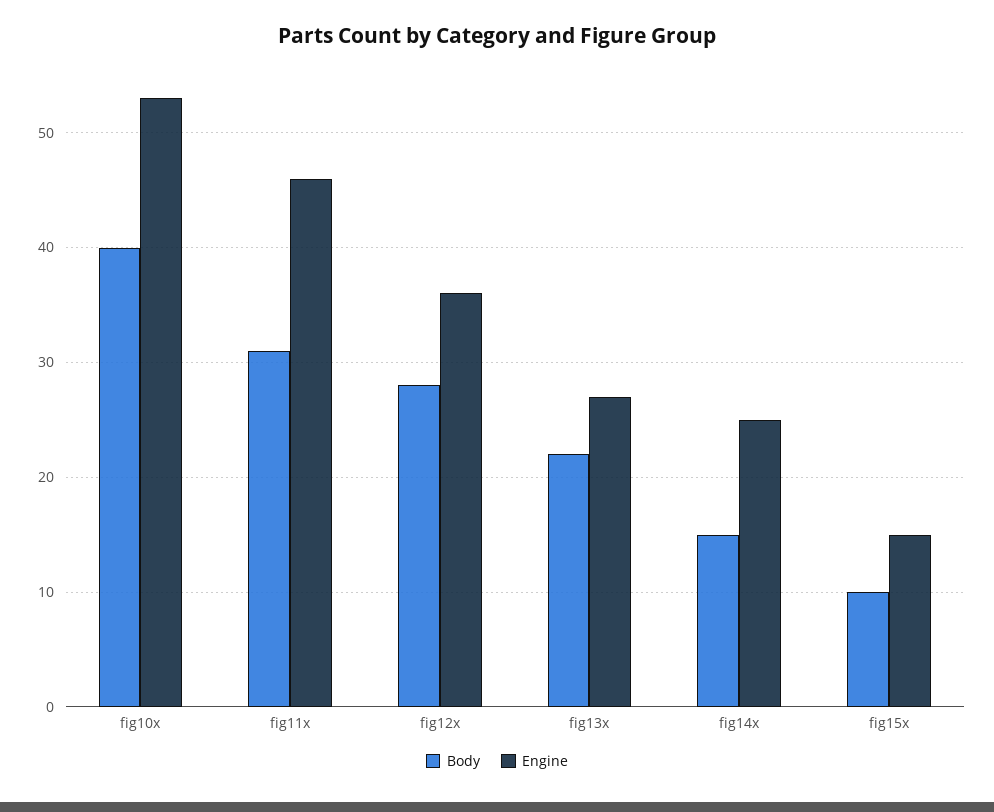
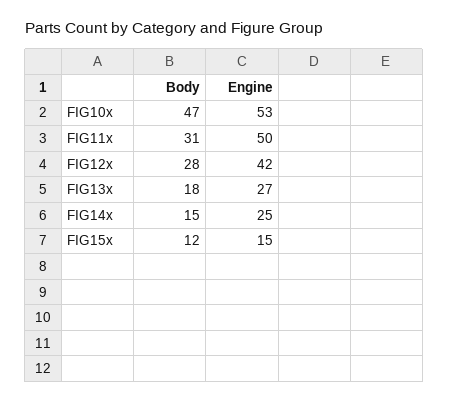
  {
    "Body": {
-     "fig10x": 40,
+     "fig10x": 47,
      "fig11x": 31,
      "fig12x": 28,
-     "fig13x": 22,
+     "fig13x": 18,
      "fig14x": 15,
-     "fig15x": 10
+     "fig15x": 12
    },
    "Engine": {
      "fig10x": 53,
-     "fig11x": 46,
+     "fig11x": 50,
-     "fig12x": 36,
+     "fig12x": 42,
      "fig13x": 27,
      "fig14x": 25,
      "fig15x": 15
    }
  }

